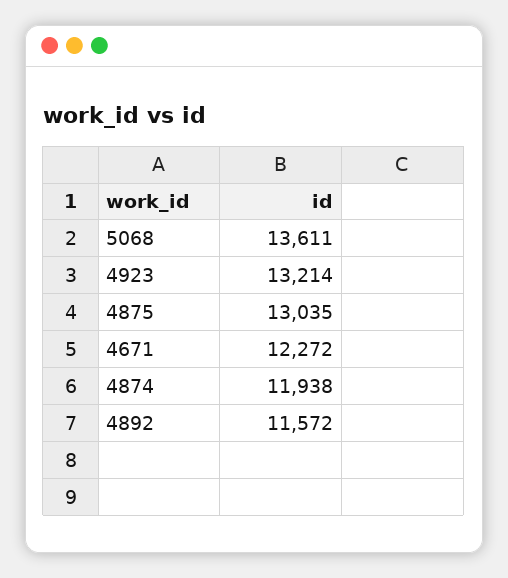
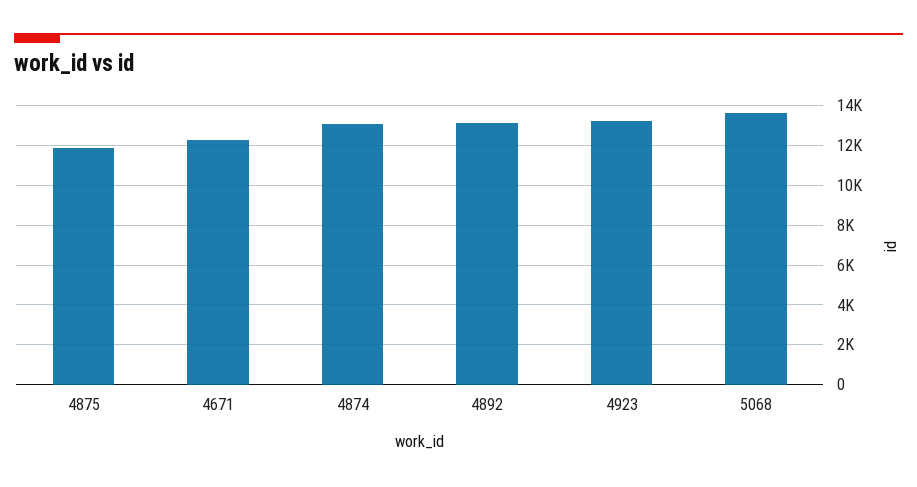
  {
    "5068": 13611,
    "4923": 13214,
-   "4875": 13035,
+   "4875": 12000,
    "4671": 12272,
-   "4874": 11938,
+   "4874": 13000,
-   "4892": 11572
+   "4892": 13000
  }

